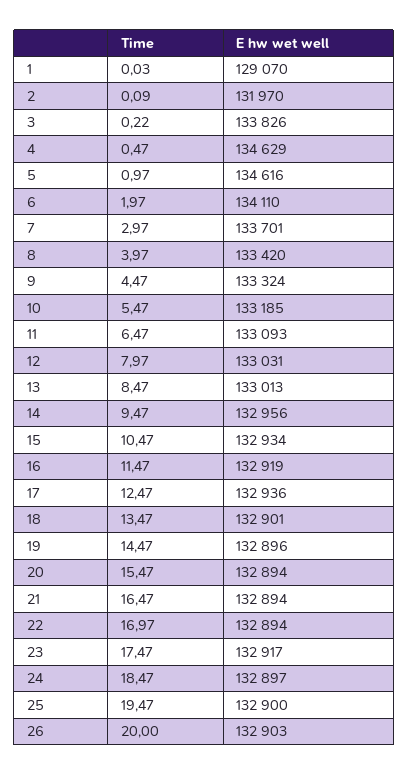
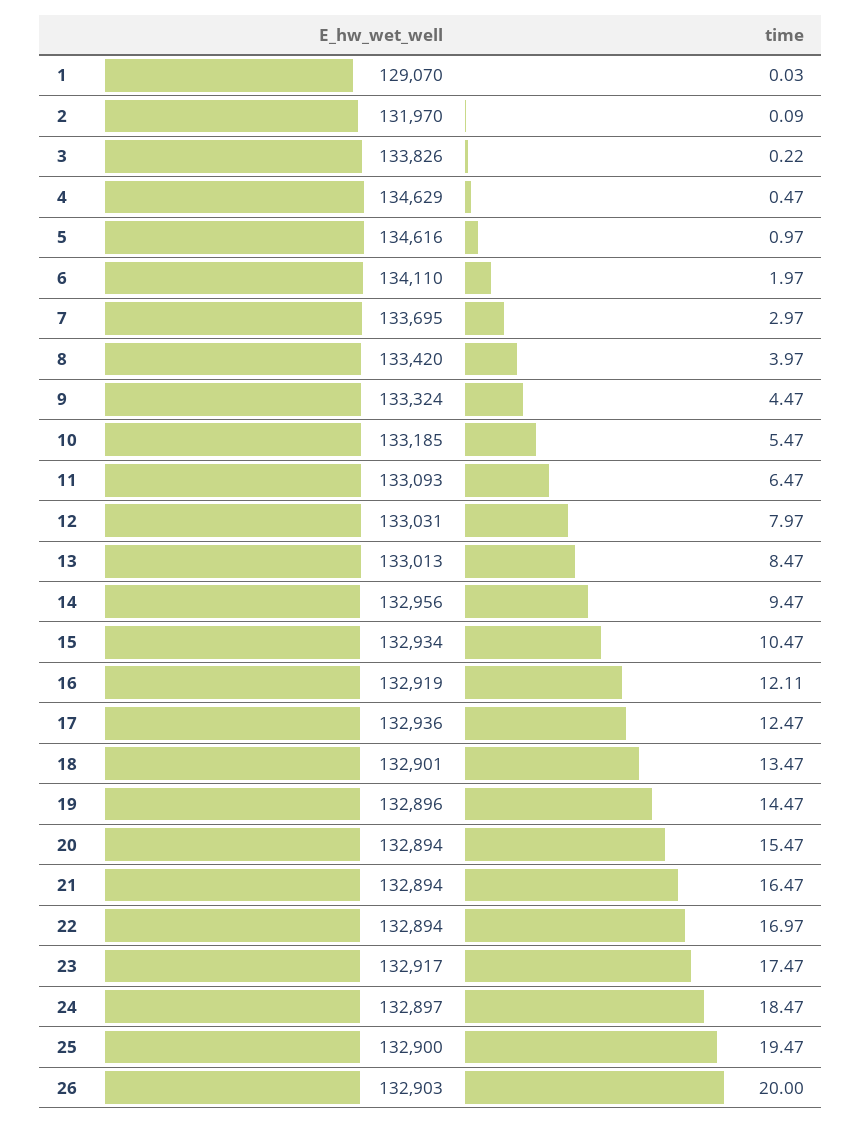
  {
    "Time": {
      "1": 0.03,
      "2": 0.09,
      "3": 0.22,
      "4": 0.47,
      "5": 0.97,
      "6": 1.97,
      "7": 2.97,
      "8": 3.97,
      "9": 4.47,
      "10": 5.47,
      "11": 6.47,
      "12": 7.97,
      "13": 8.47,
      "14": 9.47,
      "15": 10.47,
-     "16": 11.47,
+     "16": 12.11,
      "17": 12.47,
      "18": 13.47,
      "19": 14.47,
      "20": 15.47,
      "21": 16.47,
      "22": 16.97,
      "23": 17.47,
      "24": 18.47,
      "25": 19.47,
      "26": 20
    },
    "E hw wet well": {
      "1": 129070,
      "2": 131970,
      "3": 133826,
      "4": 134629,
      "5": 134616,
      "6": 134110,
-     "7": 133701,
+     "7": 133695,
      "8": 133420,
      "9": 133324,
      "10": 133185,
      "11": 133093,
      "12": 133031,
      "13": 133013,
      "14": 132956,
      "15": 132934,
      "16": 132919,
      "17": 132936,
      "18": 132901,
      "19": 132896,
      "20": 132894,
      "21": 132894,
      "22": 132894,
      "23": 132917,
      "24": 132897,
      "25": 132900,
      "26": 132903
    }
  }

